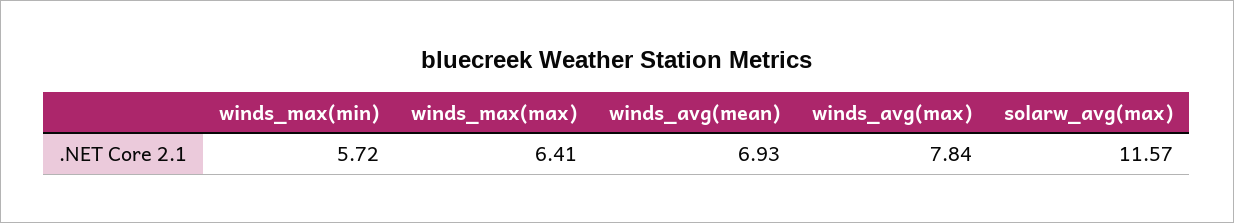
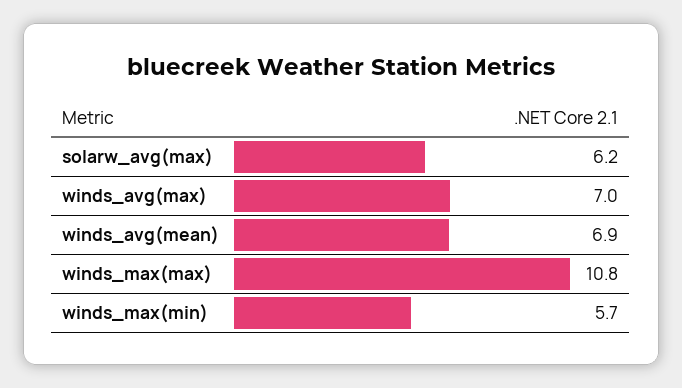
  {
    "winds_max(min)": 5.72,
-   "winds_max(max)": 6.41,
+   "winds_max(max)": 10.8,
    "winds_avg(mean)": 6.93,
-   "winds_avg(max)": 7.84,
+   "winds_avg(max)": 7,
-   "solarw_avg(max)": 11.57
+   "solarw_avg(max)": 6.2
  }

